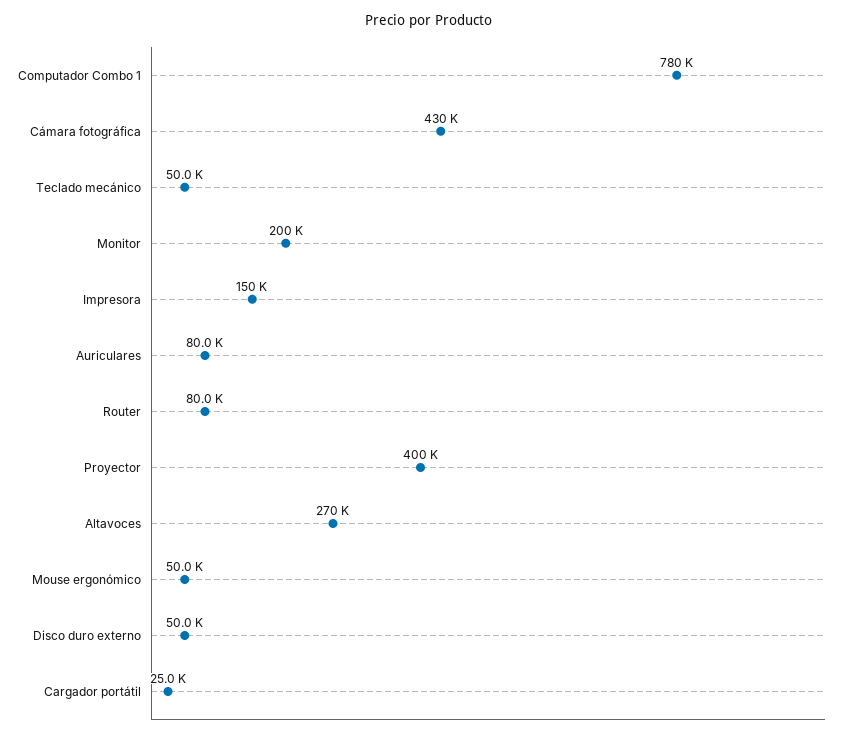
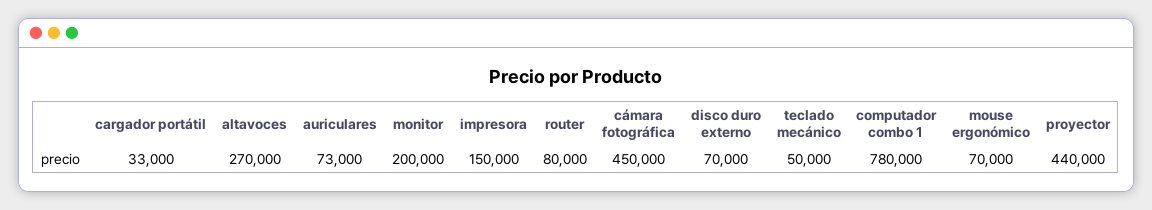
  {
    "Computador Combo 1": 780000,
-   "Cámara fotográfica": 430000,
+   "Cámara fotográfica": 450000,
    "Teclado mecánico": 50000,
    "Monitor": 200000,
    "Impresora": 150000,
-   "Auriculares": 80000,
+   "Auriculares": 73000,
    "Router": 80000,
-   "Proyector": 400000,
+   "Proyector": 440000,
    "Altavoces": 270000,
-   "Mouse ergonómico": 50000,
+   "Mouse ergonómico": 70000,
-   "Disco duro externo": 50000,
+   "Disco duro externo": 70000,
-   "Cargador portátil": 25000
+   "Cargador portátil": 33000
  }

